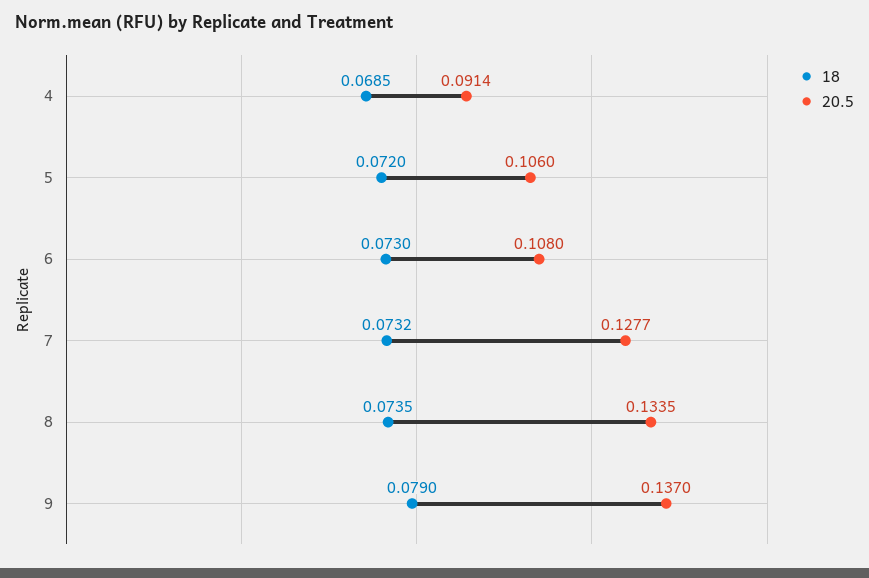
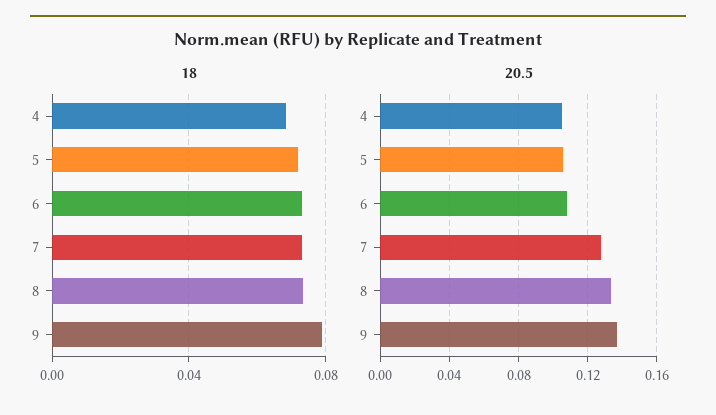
  {
    "18": {
      "4": 0.0685,
      "5": 0.072,
      "6": 0.073,
      "7": 0.0732,
      "8": 0.0735,
      "9": 0.079
    },
    "20.5": {
-     "4": 0.0914,
+     "4": 0.105,
      "5": 0.106,
      "6": 0.108,
      "7": 0.1277,
      "8": 0.1335,
      "9": 0.137
    }
  }

